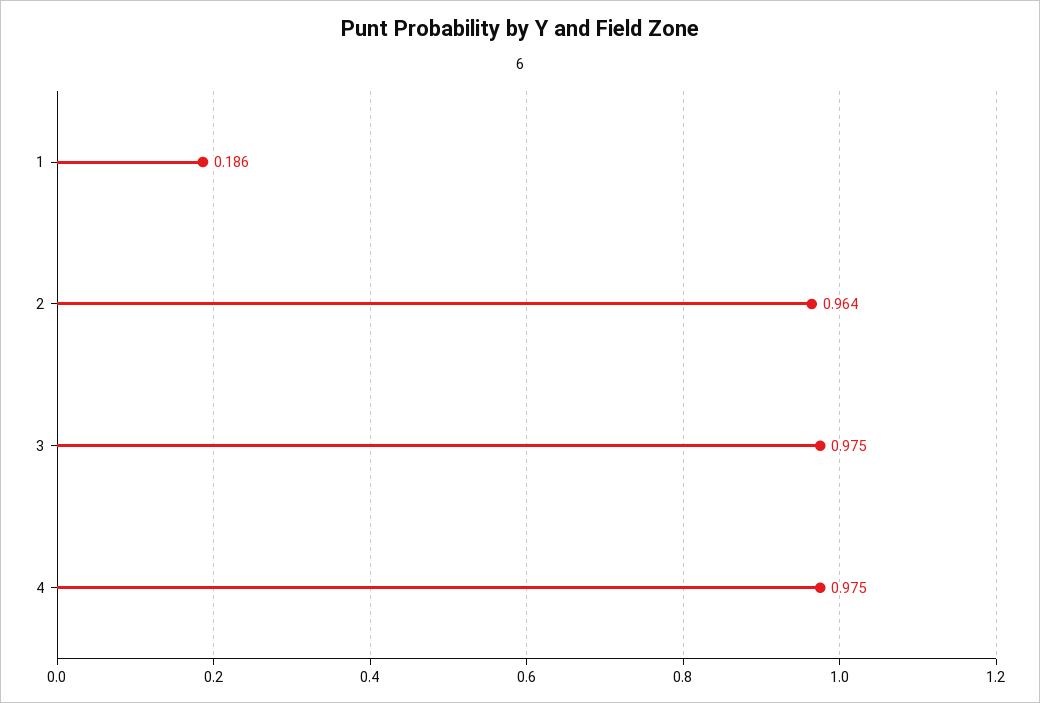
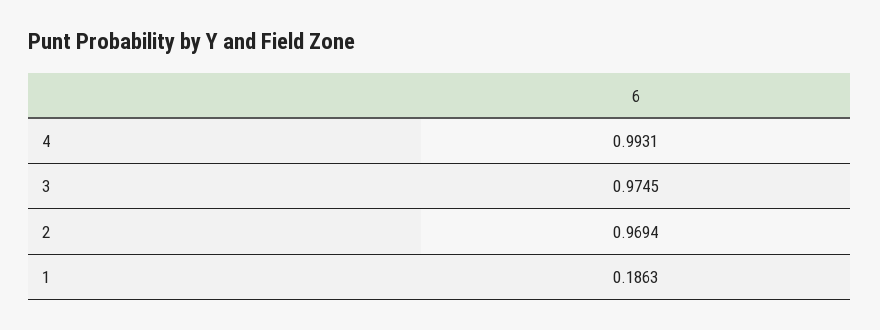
  {
    "1": 0.1863,
-   "2": 0.964,
+   "2": 0.9694,
    "3": 0.9745,
-   "4": 0.975
+   "4": 0.9931
  }

